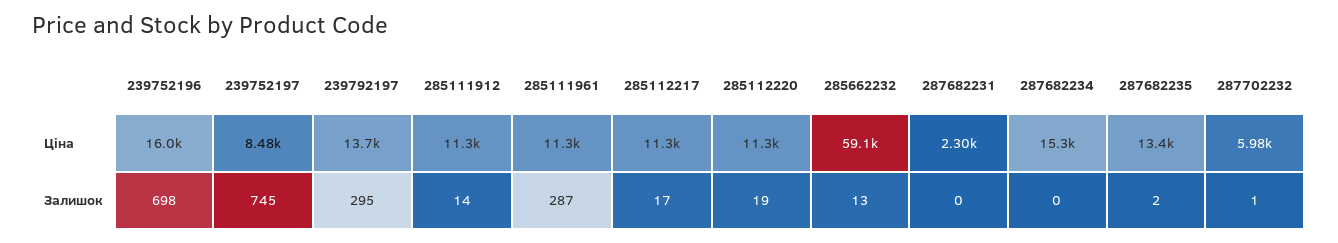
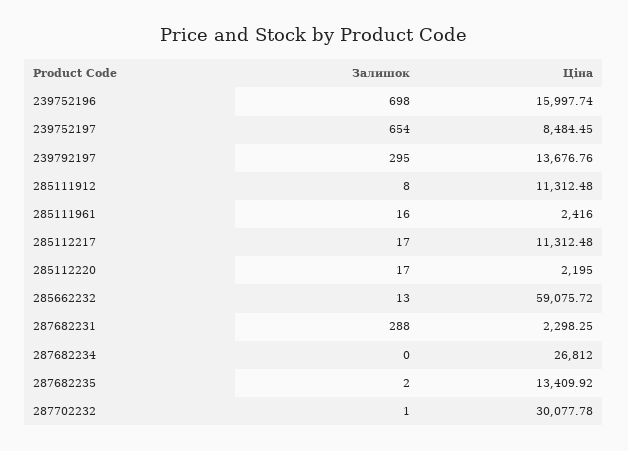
  {
    "239752196": {
      "Ціна": 15997.74,
      "Залишок": 698
    },
    "239752197": {
      "Ціна": 8484.45,
-     "Залишок": 745
+     "Залишок": 654
    },
    "239792197": {
      "Ціна": 13676.76,
      "Залишок": 295
    },
    "285111912": {
      "Ціна": 11312.48,
-     "Залишок": 14
+     "Залишок": 8
    },
    "285111961": {
-     "Ціна": 11300,
+     "Ціна": 2416,
-     "Залишок": 287
+     "Залишок": 16
    },
    "285112217": {
      "Ціна": 11312.48,
      "Залишок": 17
    },
    "285112220": {
-     "Ціна": 11300,
+     "Ціна": 2195,
-     "Залишок": 19
+     "Залишок": 17
    },
    "285662232": {
      "Ціна": 59075.72,
      "Залишок": 13
    },
    "287682231": {
      "Ціна": 2298.25,
-     "Залишок": 0
+     "Залишок": 288
    },
    "287682234": {
-     "Ціна": 15300,
+     "Ціна": 26812,
      "Залишок": 0
    },
    "287682235": {
      "Ціна": 13409.92,
      "Залишок": 2
    },
    "287702232": {
-     "Ціна": 5980,
+     "Ціна": 30077.78,
      "Залишок": 1
    }
  }

